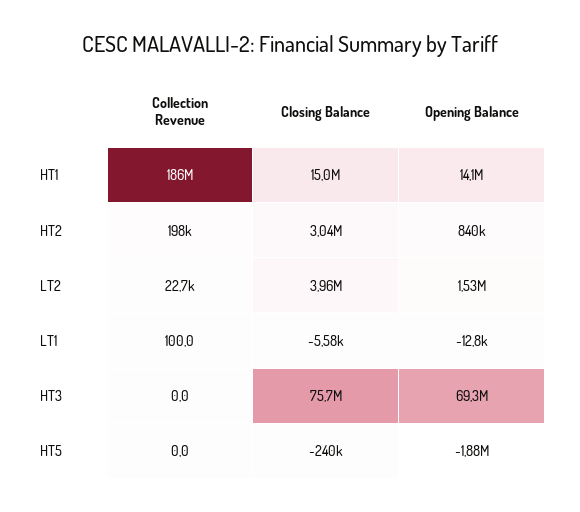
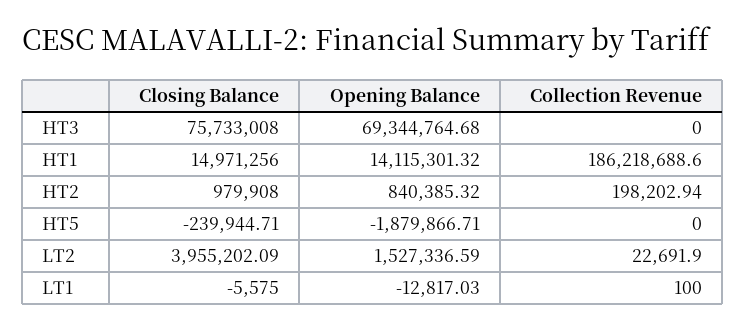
  {
    "Collection Revenue": {
      "HT1": 186218688.6,
      "HT2": 198202.94,
      "LT2": 22691.9,
      "LT1": 100,
      "HT3": 0,
      "HT5": 0
    },
    "Closing Balance": {
      "HT1": 14971256,
-     "HT2": 3040000,
+     "HT2": 979908,
      "LT2": 3955202.09,
      "LT1": -5575,
      "HT3": 75733008,
      "HT5": -239944.71
    },
    "Opening Balance": {
      "HT1": 14115301.32,
      "HT2": 840385.32,
      "LT2": 1527336.59,
      "LT1": -12817.03,
      "HT3": 69344764.68,
      "HT5": -1879866.71
    }
  }

